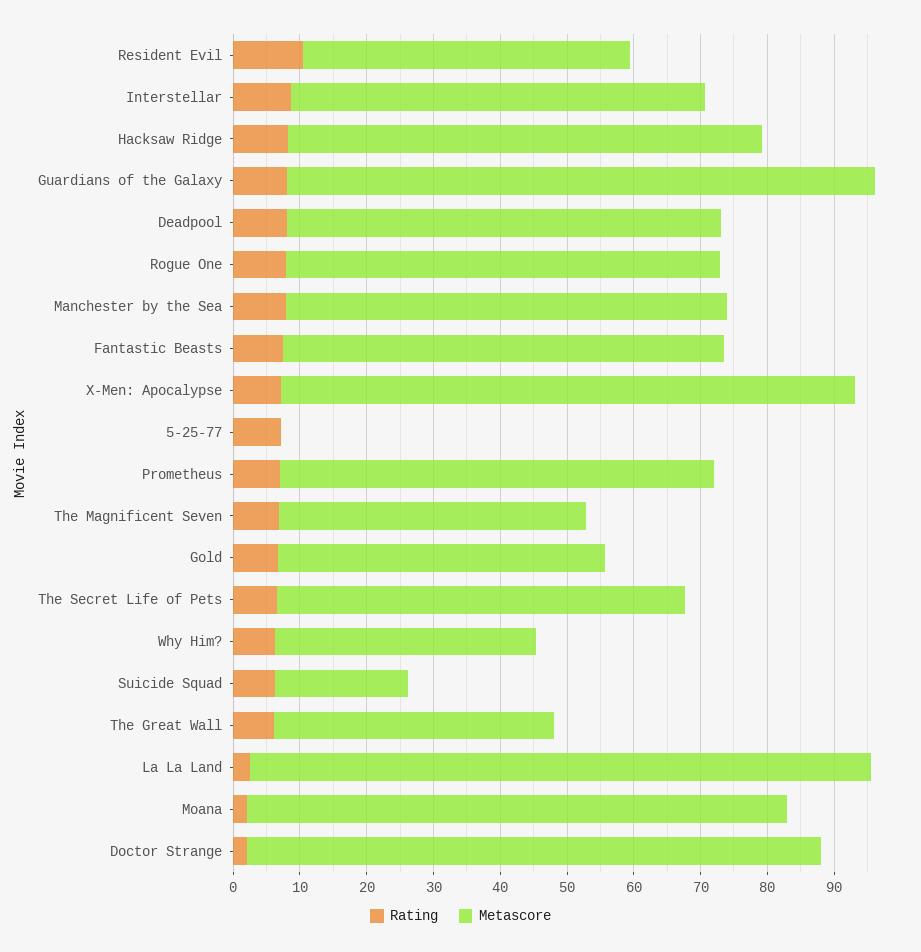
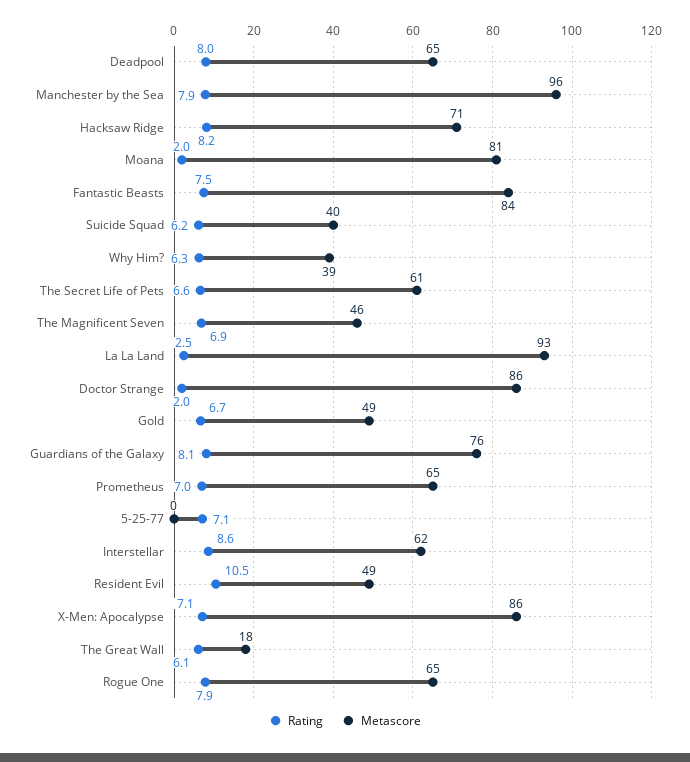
  {
    "Rating": {
      "Resident Evil": 10.5,
      "Interstellar": 8.6,
      "Hacksaw Ridge": 8.2,
      "Guardians of the Galaxy": 8.1,
      "Deadpool": 8,
      "Rogue One": 7.9,
      "Manchester by the Sea": 7.9,
      "Fantastic Beasts": 7.5,
      "X-Men: Apocalypse": 7.1,
      "5-25-77": 7.1,
      "Prometheus": 7,
      "The Magnificent Seven": 6.9,
      "Gold": 6.7,
      "The Secret Life of Pets": 6.6,
      "Why Him?": 6.3,
      "Suicide Squad": 6.2,
      "The Great Wall": 6.1,
      "La La Land": 2.5,
      "Moana": 2,
      "Doctor Strange": 2
    },
    "Metascore": {
      "Resident Evil": 49,
      "Interstellar": 62,
      "Hacksaw Ridge": 71,
-     "Guardians of the Galaxy": 88,
+     "Guardians of the Galaxy": 76,
      "Deadpool": 65,
      "Rogue One": 65,
-     "Manchester by the Sea": 66,
+     "Manchester by the Sea": 96,
-     "Fantastic Beasts": 66,
+     "Fantastic Beasts": 84,
      "X-Men: Apocalypse": 86,
      "5-25-77": 0,
      "Prometheus": 65,
      "The Magnificent Seven": 46,
      "Gold": 49,
      "The Secret Life of Pets": 61,
      "Why Him?": 39,
-     "Suicide Squad": 20,
+     "Suicide Squad": 40,
-     "The Great Wall": 42,
+     "The Great Wall": 18,
      "La La Land": 93,
      "Moana": 81,
      "Doctor Strange": 86
    }
  }

